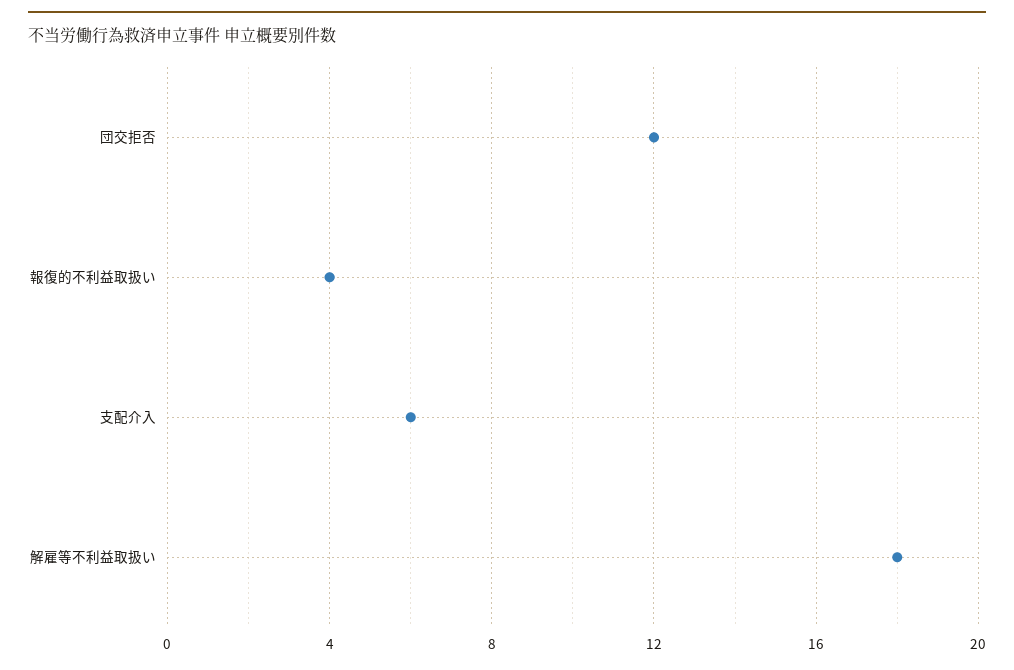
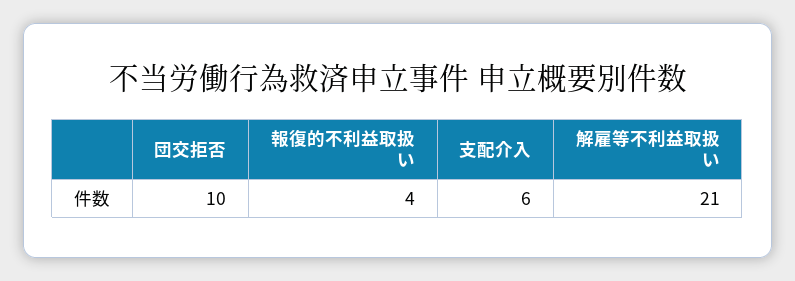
  {
-   "団交拒否": 12,
+   "団交拒否": 10,
    "報復的不利益取扱い": 4,
    "支配介入": 6,
-   "解雇等不利益取扱い": 18
+   "解雇等不利益取扱い": 21
  }

